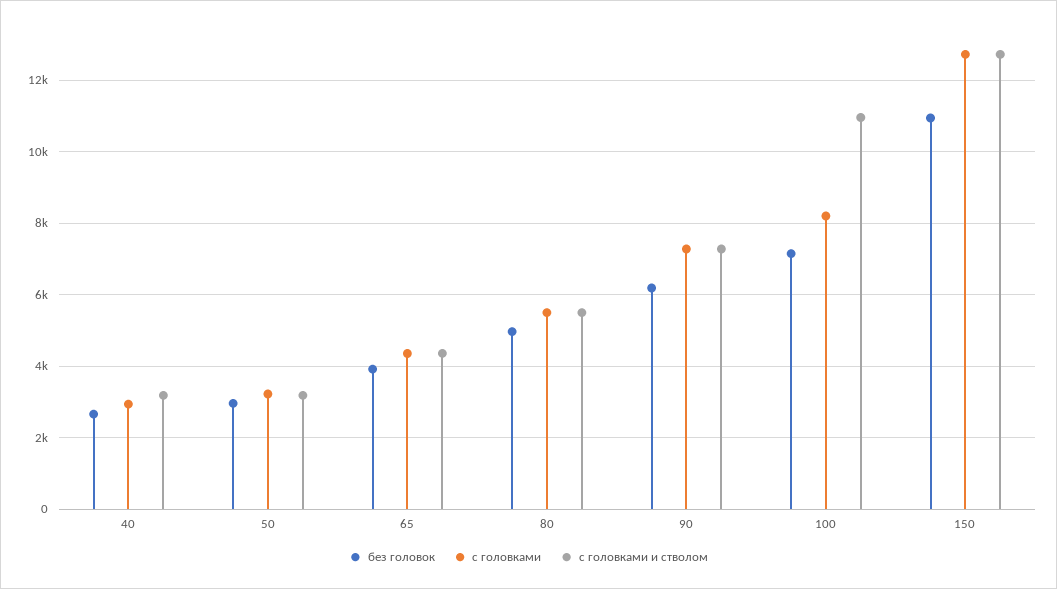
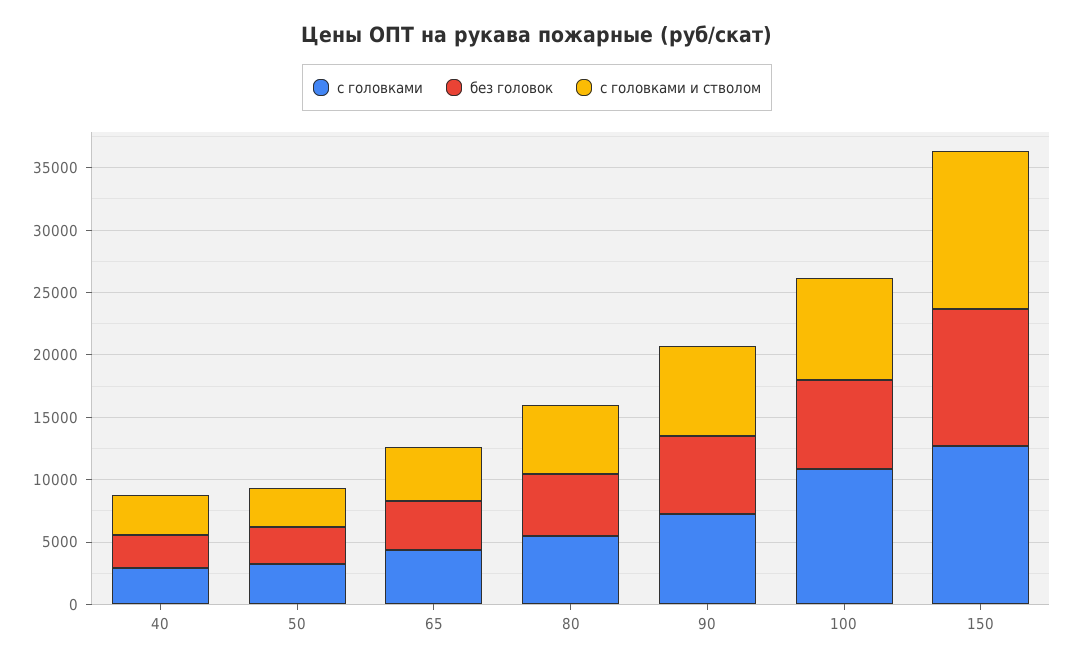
  {
    "без головок": {
      "40": 2600,
      "50": 3000,
      "65": 4000,
      "80": 5000,
      "90": 6200,
      "100": 7200,
      "150": 11000
    },
    "с головками": {
      "40": 3000,
      "50": 3200,
      "65": 4400,
      "80": 5400,
      "90": 7200,
-     "100": 8200,
+     "100": 11000,
      "150": 12800
    },
    "с головками и стволом": {
      "40": 3200,
      "50": 3200,
      "65": 4400,
      "80": 5400,
      "90": 7200,
-     "100": 11000,
+     "100": 8000,
      "150": 12800
    }
  }

